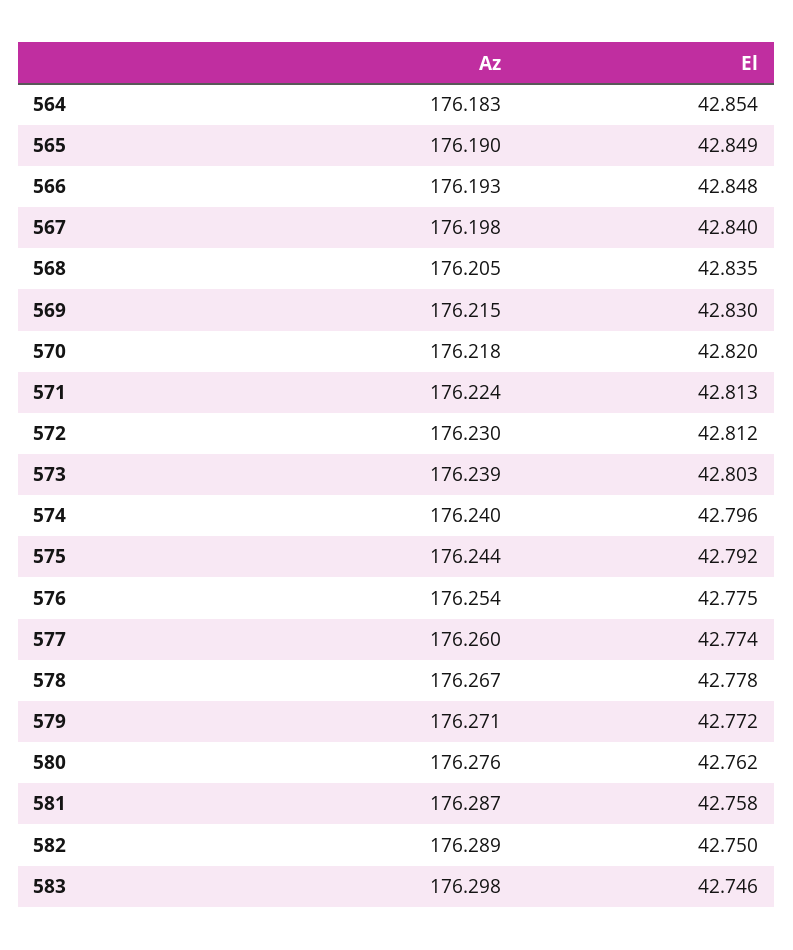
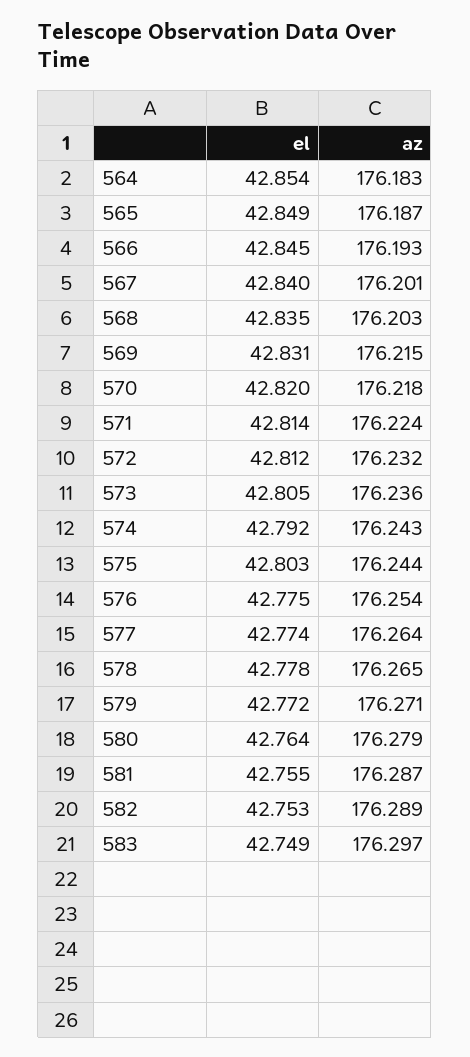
  {
    "Az": {
      "564": 176.183,
-     "565": 176.19,
+     "565": 176.187,
      "566": 176.193,
-     "567": 176.198,
+     "567": 176.201,
-     "568": 176.205,
+     "568": 176.203,
      "569": 176.215,
      "570": 176.218,
      "571": 176.224,
-     "572": 176.23,
+     "572": 176.232,
-     "573": 176.239,
+     "573": 176.236,
-     "574": 176.24,
+     "574": 176.243,
      "575": 176.244,
      "576": 176.254,
-     "577": 176.26,
+     "577": 176.264,
-     "578": 176.267,
+     "578": 176.265,
      "579": 176.271,
-     "580": 176.276,
+     "580": 176.279,
      "581": 176.287,
      "582": 176.289,
-     "583": 176.298
+     "583": 176.297
    },
    "El": {
      "564": 42.854,
      "565": 42.849,
-     "566": 42.848,
+     "566": 42.845,
      "567": 42.84,
      "568": 42.835,
-     "569": 42.83,
+     "569": 42.831,
      "570": 42.82,
-     "571": 42.813,
+     "571": 42.814,
      "572": 42.812,
-     "573": 42.803,
+     "573": 42.805,
-     "574": 42.796,
+     "574": 42.792,
-     "575": 42.792,
+     "575": 42.803,
      "576": 42.775,
      "577": 42.774,
      "578": 42.778,
      "579": 42.772,
-     "580": 42.762,
+     "580": 42.764,
-     "581": 42.758,
+     "581": 42.755,
-     "582": 42.75,
+     "582": 42.753,
-     "583": 42.746
+     "583": 42.749
    }
  }

